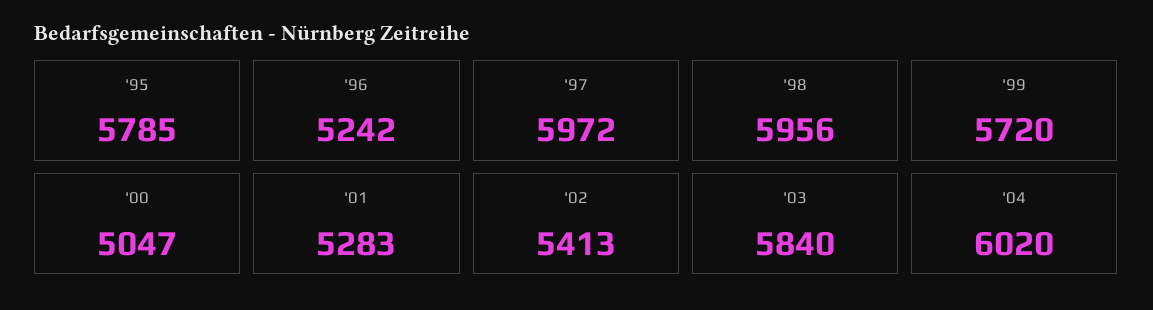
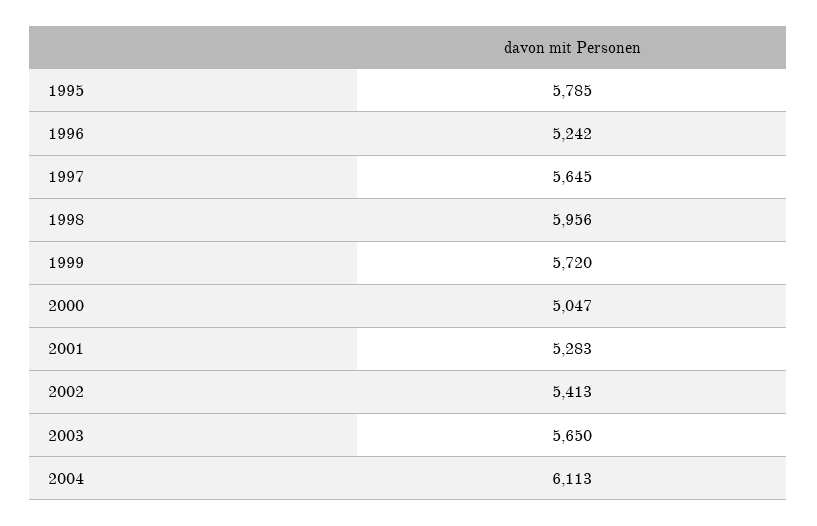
  {
    "'95": 5785,
    "'96": 5242,
-   "'97": 5972,
+   "'97": 5645,
    "'98": 5956,
    "'99": 5720,
    "'00": 5047,
    "'01": 5283,
    "'02": 5413,
-   "'03": 5840,
+   "'03": 5650,
-   "'04": 6020
+   "'04": 6113
  }

